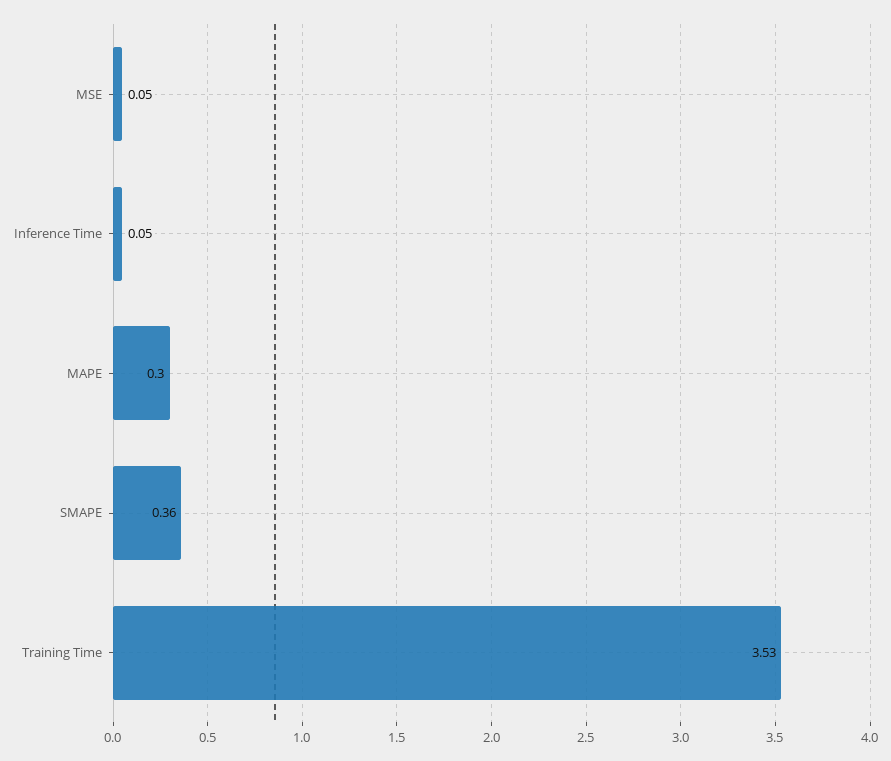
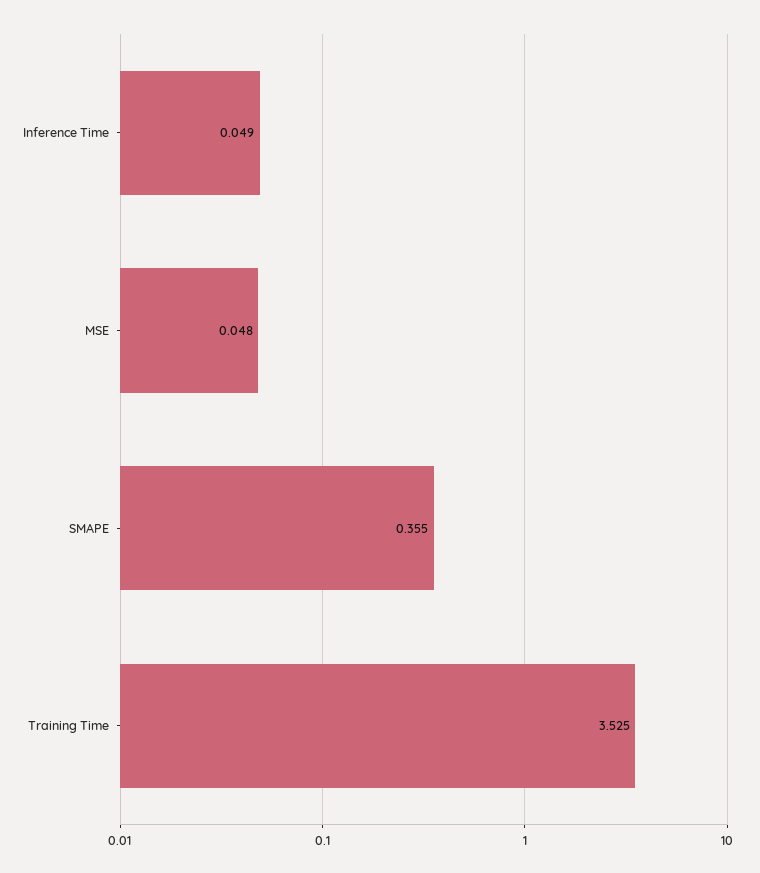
  {
    "MSE": 0.048,
    "Inference Time": 0.049,
-   "MAPE": 0.3,
    "SMAPE": 0.355,
    "Training Time": 3.525
  }

